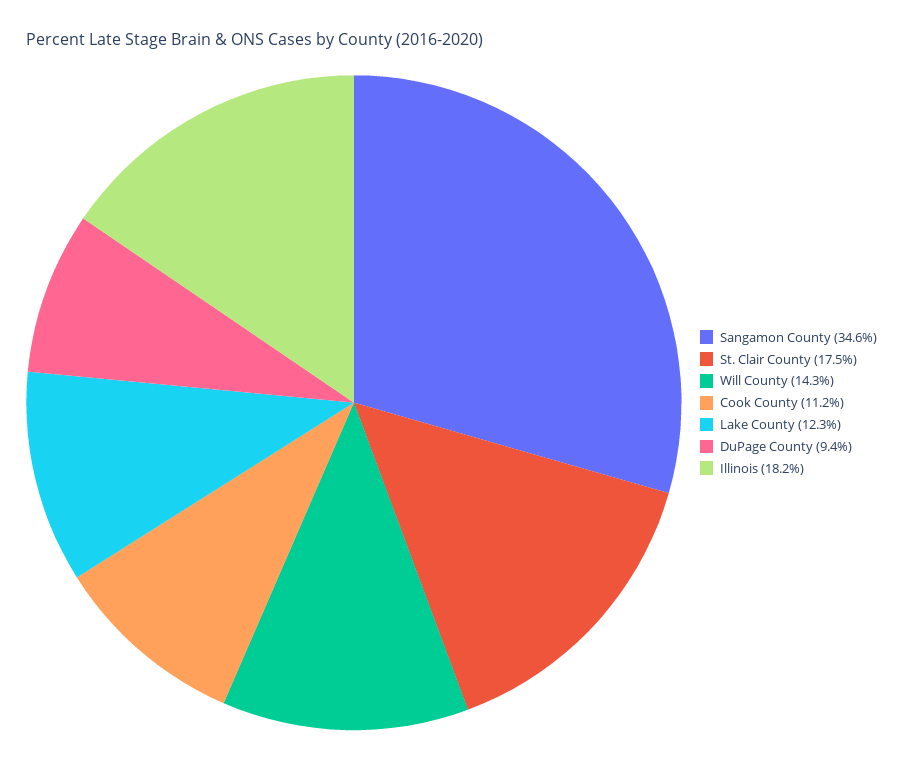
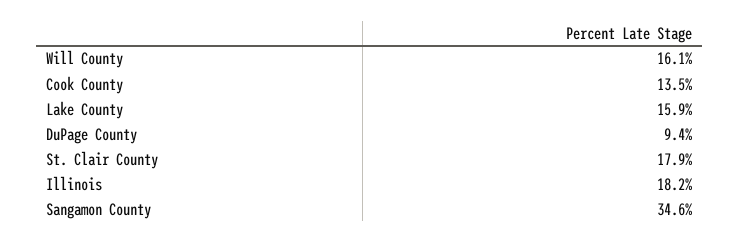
  {
    "Sangamon County": 34.6,
-   "St. Clair County": 17.5,
+   "St. Clair County": 17.9,
-   "Will County": 14.3,
+   "Will County": 16.1,
-   "Cook County": 11.2,
+   "Cook County": 13.5,
-   "Lake County": 12.3,
+   "Lake County": 15.9,
    "DuPage County": 9.4,
    "Illinois": 18.2
  }

